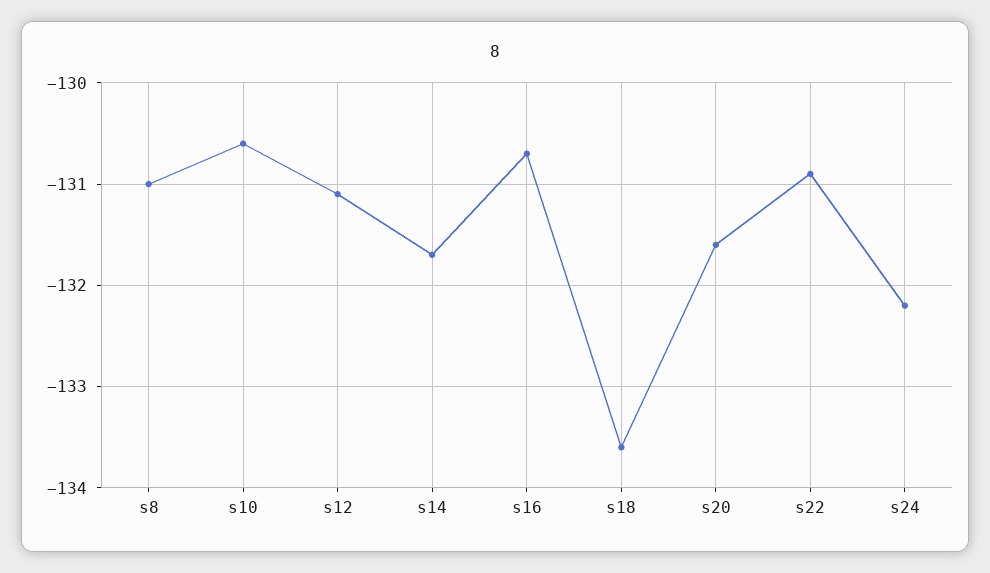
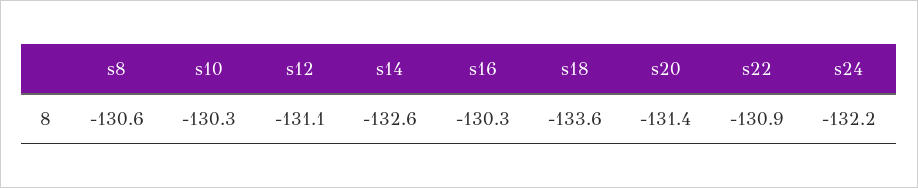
  {
-   "s8": -131,
+   "s8": -130.6,
-   "s10": -130.6,
+   "s10": -130.3,
    "s12": -131.1,
-   "s14": -131.7,
+   "s14": -132.6,
-   "s16": -130.7,
+   "s16": -130.3,
    "s18": -133.6,
-   "s20": -131.6,
+   "s20": -131.4,
    "s22": -130.9,
    "s24": -132.2
  }

